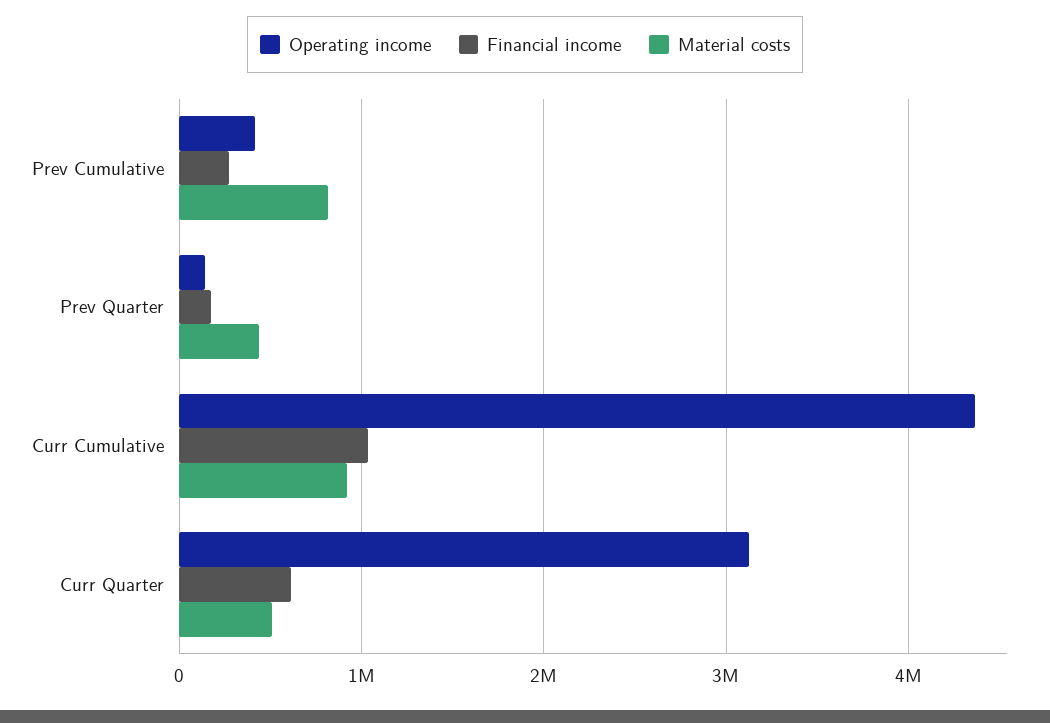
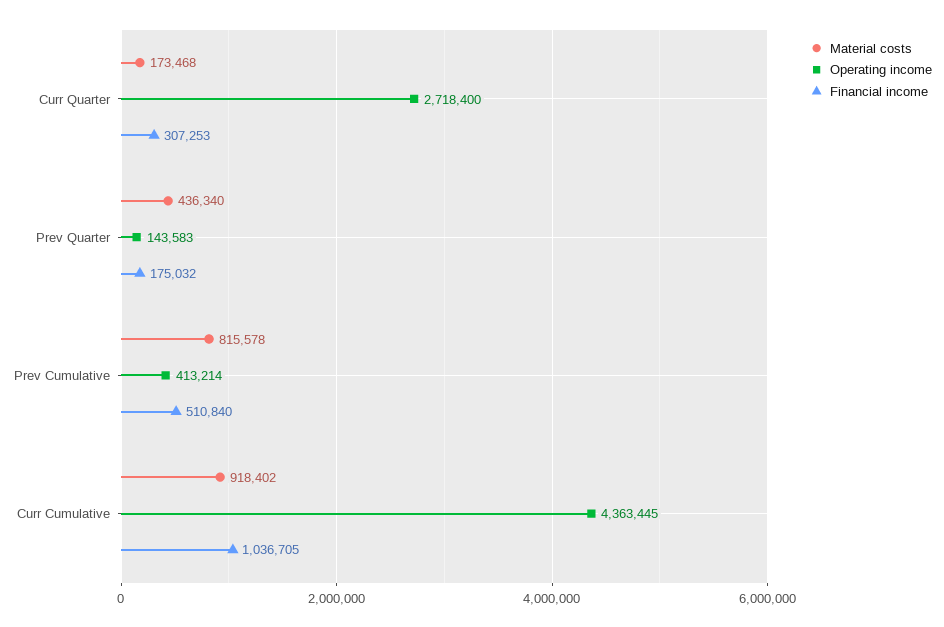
  {
    "Operating income": {
      "Prev Cumulative": 413214,
      "Prev Quarter": 143583,
      "Curr Cumulative": 4363445,
-     "Curr Quarter": 3100000
+     "Curr Quarter": 2718400
    },
    "Financial income": {
-     "Prev Cumulative": 300000,
+     "Prev Cumulative": 510840,
      "Prev Quarter": 175032,
      "Curr Cumulative": 1036705,
-     "Curr Quarter": 600000
+     "Curr Quarter": 307253
    },
    "Material costs": {
      "Prev Cumulative": 815578,
      "Prev Quarter": 436340,
      "Curr Cumulative": 918402,
-     "Curr Quarter": 500000
+     "Curr Quarter": 173468
    }
  }

